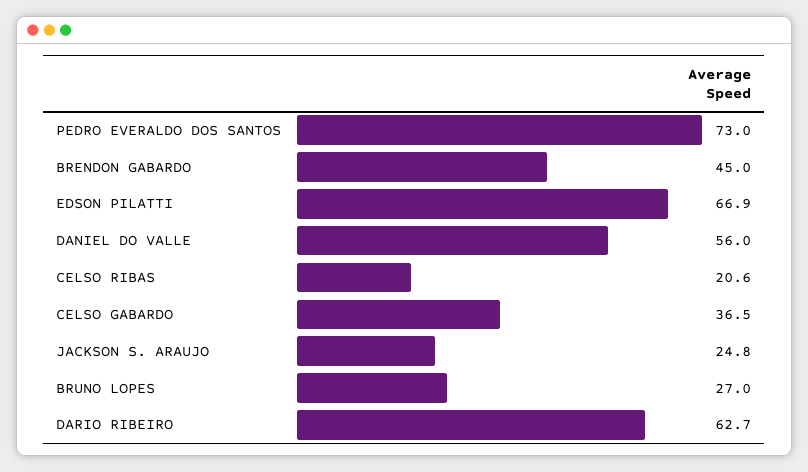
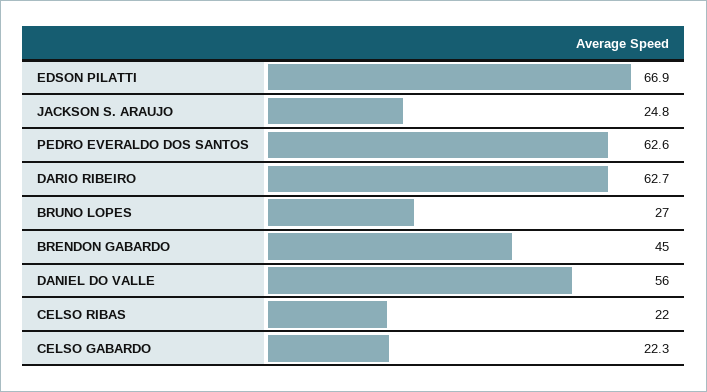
  {
-   "PEDRO EVERALDO DOS SANTOS": 73,
+   "PEDRO EVERALDO DOS SANTOS": 62.6,
    "BRENDON GABARDO": 45,
    "EDSON PILATTI": 66.9,
    "DANIEL DO VALLE": 56,
-   "CELSO RIBAS": 20.6,
+   "CELSO RIBAS": 22,
-   "CELSO GABARDO": 36.5,
+   "CELSO GABARDO": 22.3,
    "JACKSON S. ARAUJO": 24.8,
    "BRUNO LOPES": 27,
    "DARIO RIBEIRO": 62.7
  }

